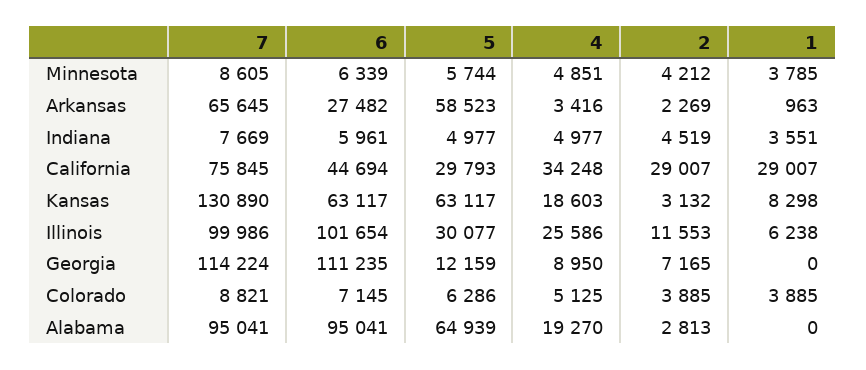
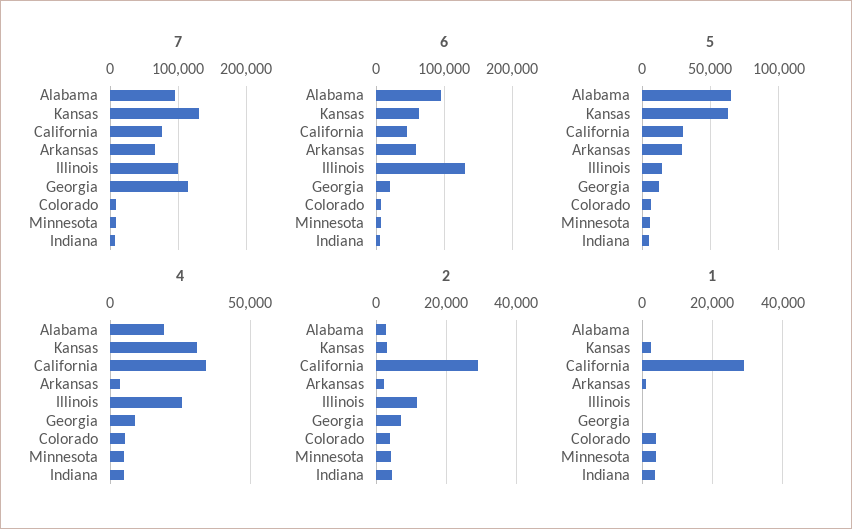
  {
    "7": {
      "Minnesota": 8605,
      "Arkansas": 65645,
      "Indiana": 7669,
      "California": 75845,
      "Kansas": 130890,
      "Illinois": 99986,
      "Georgia": 114224,
      "Colorado": 8821,
      "Alabama": 95041
    },
    "6": {
      "Minnesota": 6339,
-     "Arkansas": 27482,
+     "Arkansas": 60000,
      "Indiana": 5961,
      "California": 44694,
      "Kansas": 63117,
-     "Illinois": 101654,
+     "Illinois": 130000,
-     "Georgia": 111235,
+     "Georgia": 20000,
      "Colorado": 7145,
      "Alabama": 95041
    },
    "5": {
      "Minnesota": 5744,
-     "Arkansas": 58523,
+     "Arkansas": 30000,
      "Indiana": 4977,
      "California": 29793,
      "Kansas": 63117,
-     "Illinois": 30077,
+     "Illinois": 15000,
      "Georgia": 12159,
      "Colorado": 6286,
      "Alabama": 64939
    },
    "4": {
      "Minnesota": 4851,
      "Arkansas": 3416,
      "Indiana": 4977,
      "California": 34248,
-     "Kansas": 18603,
+     "Kansas": 30000,
      "Illinois": 25586,
      "Georgia": 8950,
      "Colorado": 5125,
      "Alabama": 19270
    },
    "2": {
      "Minnesota": 4212,
      "Arkansas": 2269,
      "Indiana": 4519,
      "California": 29007,
      "Kansas": 3132,
      "Illinois": 11553,
      "Georgia": 7165,
      "Colorado": 3885,
      "Alabama": 2813
    },
    "1": {
      "Minnesota": 3785,
      "Arkansas": 963,
      "Indiana": 3551,
      "California": 29007,
-     "Kansas": 8298,
+     "Kansas": 2000,
-     "Illinois": 6238,
+     "Illinois": 0,
      "Georgia": 0,
      "Colorado": 3885,
      "Alabama": 0
    }
  }

